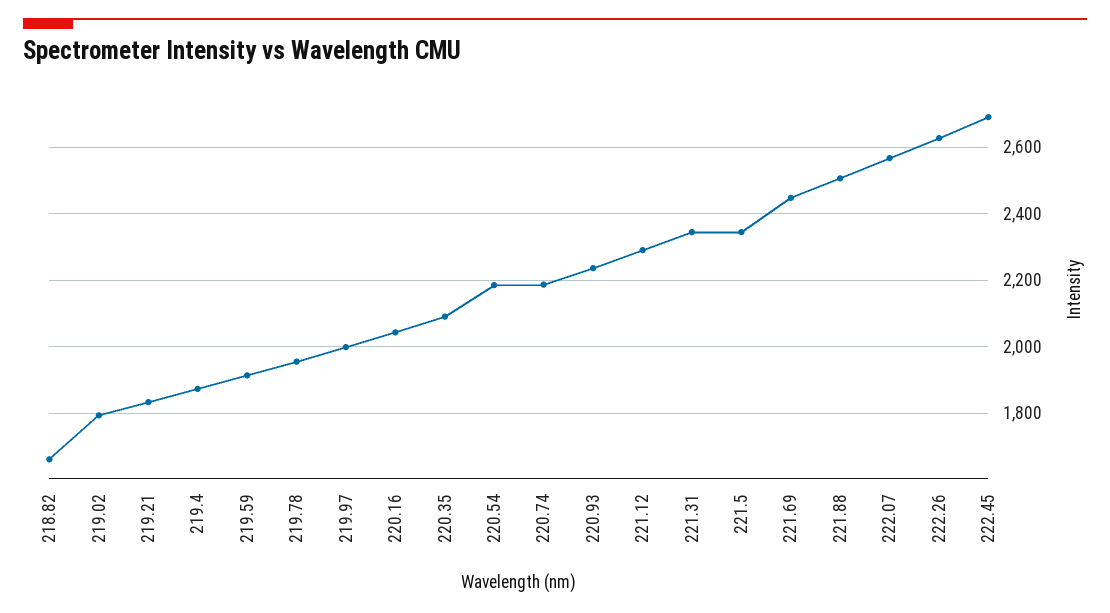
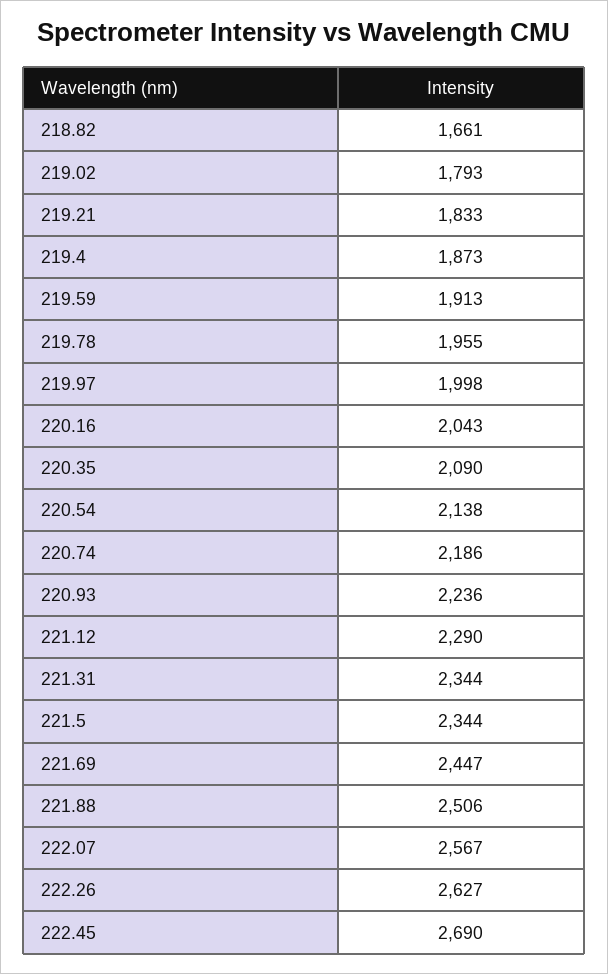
  {
    "218.82": 1661,
    "219.02": 1793,
    "219.21": 1833,
    "219.4": 1873,
    "219.59": 1913,
    "219.78": 1955,
    "219.97": 1998,
    "220.16": 2043,
    "220.35": 2090,
-   "220.54": 2180,
+   "220.54": 2138,
    "220.74": 2186,
    "220.93": 2236,
    "221.12": 2290,
    "221.31": 2344,
    "221.5": 2344,
    "221.69": 2447,
    "221.88": 2506,
    "222.07": 2567,
    "222.26": 2627,
    "222.45": 2690
  }

